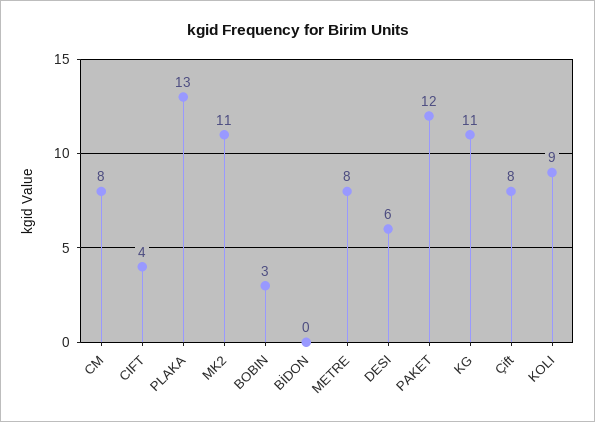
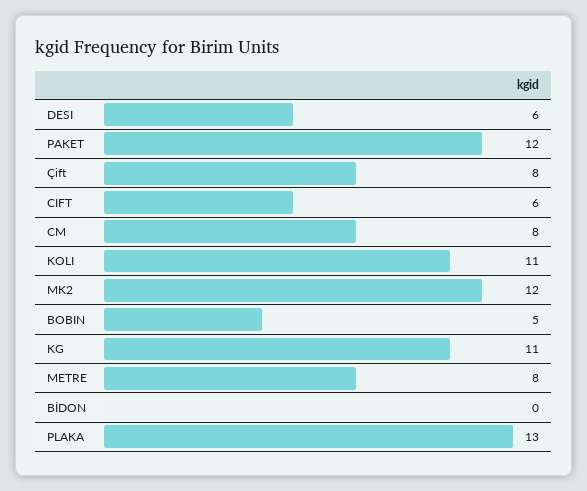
  {
    "CM": 8,
-   "CIFT": 4,
+   "CIFT": 6,
    "PLAKA": 13,
-   "MK2": 11,
+   "MK2": 12,
-   "BOBIN": 3,
+   "BOBIN": 5,
    "BİDON": 0,
    "METRE": 8,
    "DESI": 6,
    "PAKET": 12,
    "KG": 11,
    "Çift": 8,
-   "KOLI": 9
+   "KOLI": 11
  }

